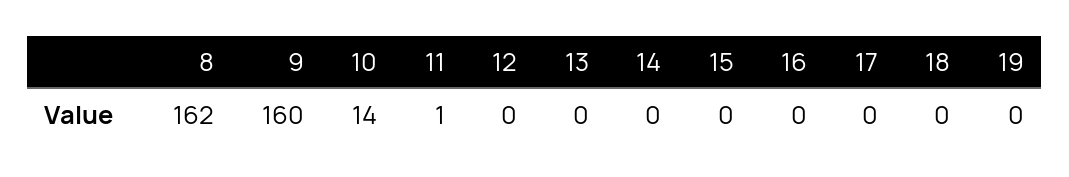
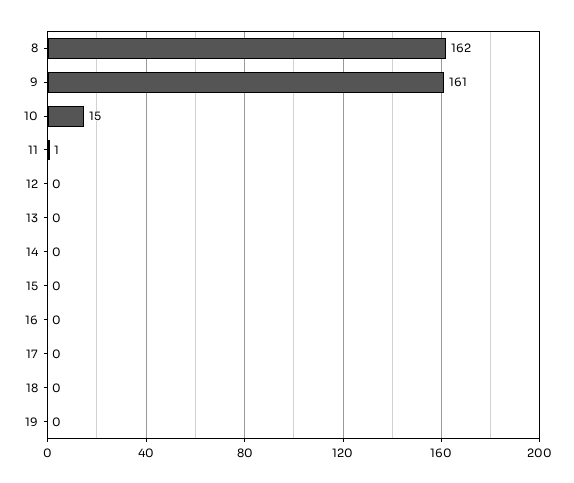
  {
    "8": 162,
-   "9": 160,
+   "9": 161,
-   "10": 14,
+   "10": 15,
    "11": 1,
    "12": 0,
    "13": 0,
    "14": 0,
    "15": 0,
    "16": 0,
    "17": 0,
    "18": 0,
    "19": 0
  }

